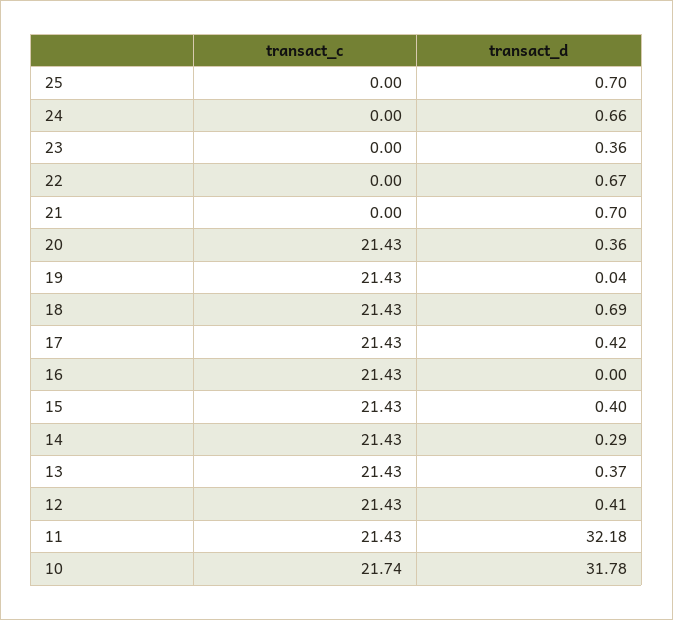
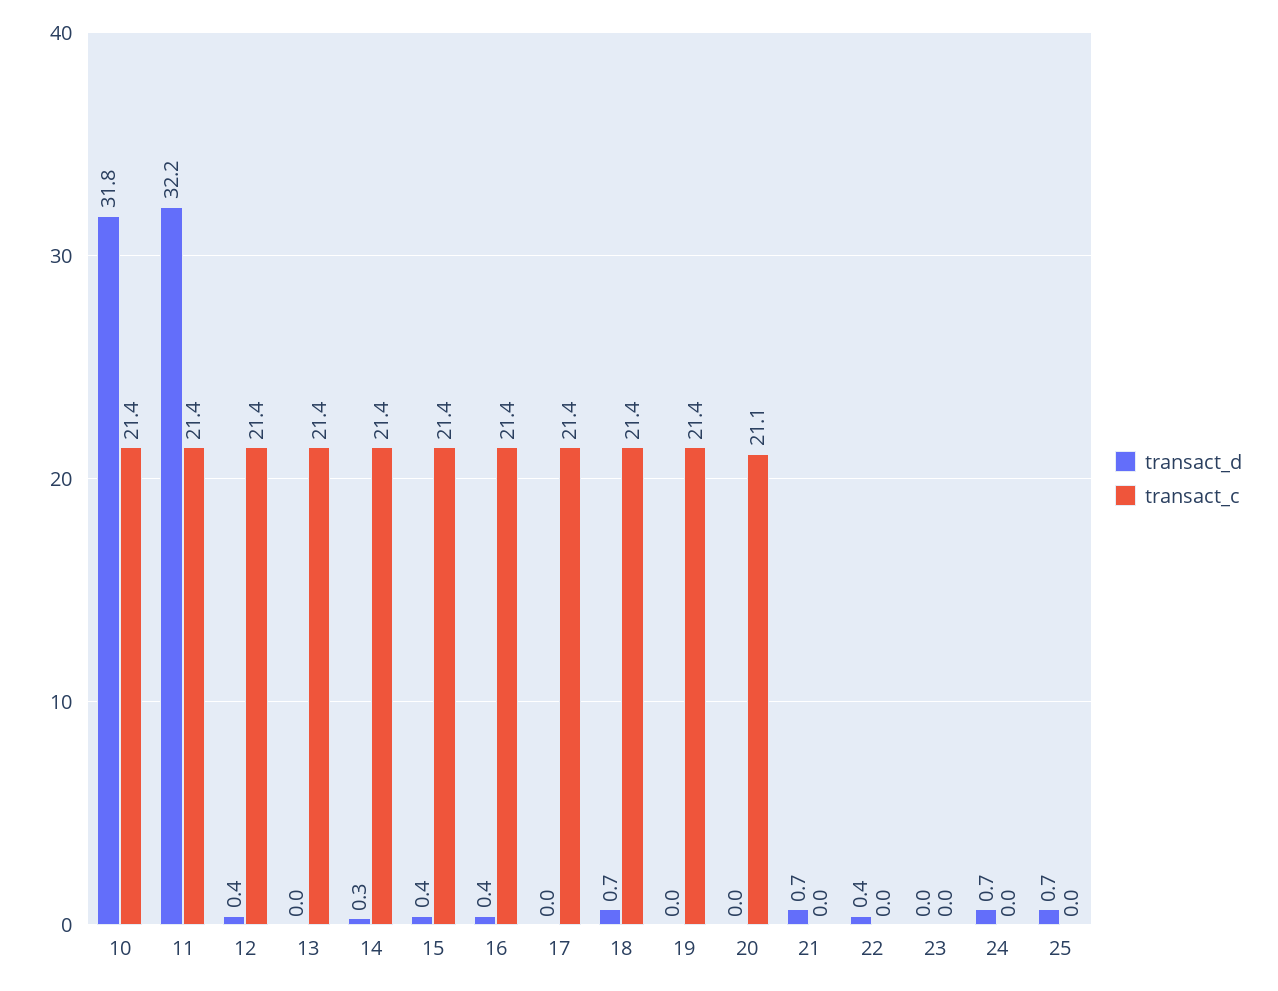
  {
    "transact_c": {
      "25": 0,
      "24": 0,
      "23": 0,
      "22": 0,
      "21": 0,
-     "20": 21.43,
+     "20": 21.1,
      "19": 21.43,
      "18": 21.43,
      "17": 21.43,
      "16": 21.43,
      "15": 21.43,
      "14": 21.43,
      "13": 21.43,
      "12": 21.43,
      "11": 21.43,
-     "10": 21.74
+     "10": 21.4
    },
    "transact_d": {
      "25": 0.7,
      "24": 0.66,
-     "23": 0.36,
+     "23": 0,
-     "22": 0.67,
+     "22": 0.4,
      "21": 0.7,
-     "20": 0.36,
+     "20": 0,
      "19": 0.04,
      "18": 0.69,
-     "17": 0.42,
+     "17": 0,
-     "16": 0,
+     "16": 0.4,
      "15": 0.4,
      "14": 0.29,
-     "13": 0.37,
+     "13": 0,
      "12": 0.41,
      "11": 32.18,
      "10": 31.78
    }
  }

